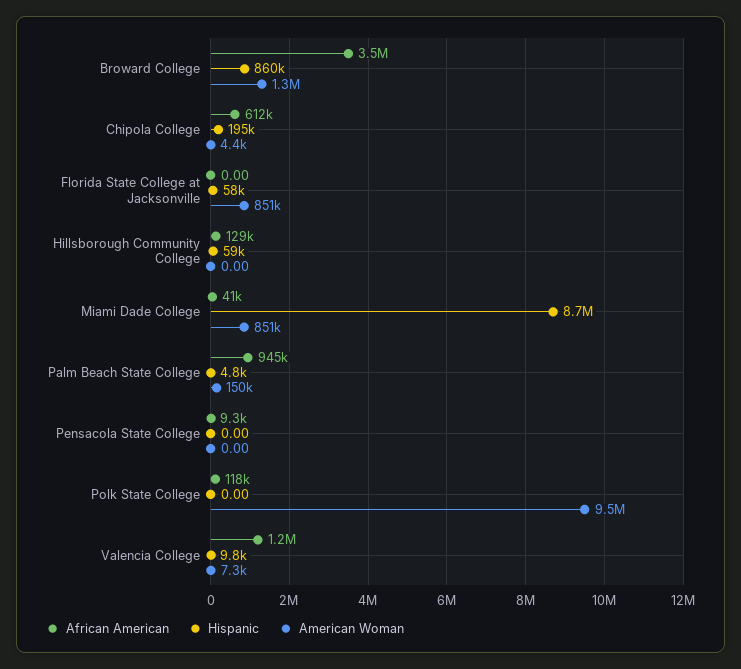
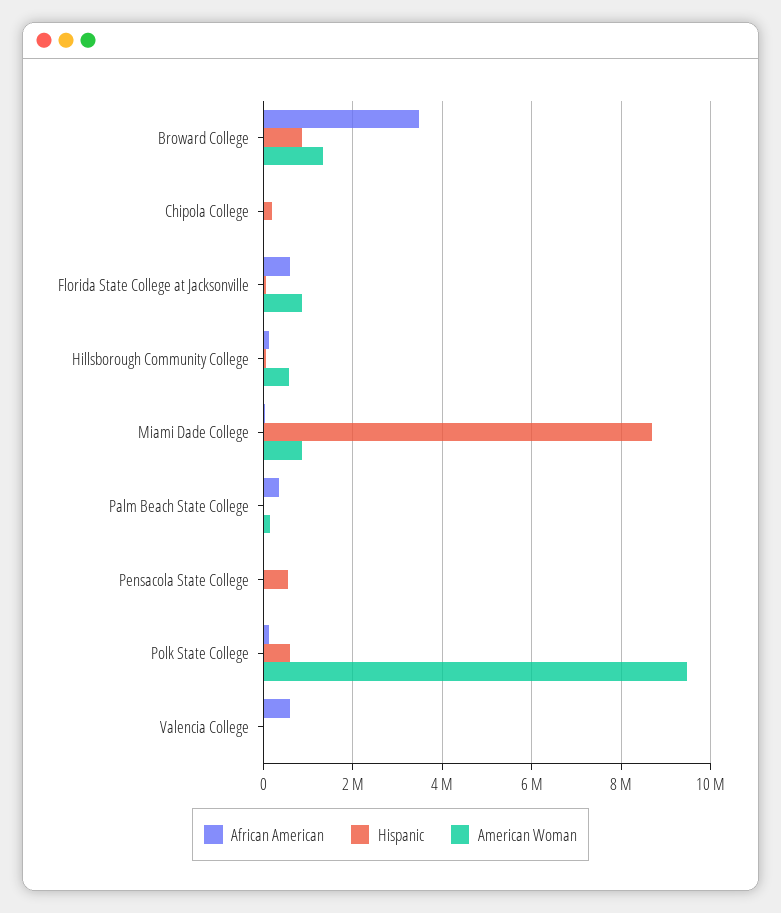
  {
    "African American": {
      "Broward College": 3500000,
-     "Chipola College": 612000,
+     "Chipola College": 0,
-     "Florida State College at Jacksonville": 0,
+     "Florida State College at Jacksonville": 600000,
      "Hillsborough Community College": 129000,
      "Miami Dade College": 41000,
-     "Palm Beach State College": 945000,
+     "Palm Beach State College": 400000,
      "Pensacola State College": 9300,
      "Polk State College": 118000,
-     "Valencia College": 1200000
+     "Valencia College": 600000
    },
    "Hispanic": {
      "Broward College": 860000,
      "Chipola College": 195000,
      "Florida State College at Jacksonville": 58000,
      "Hillsborough Community College": 59000,
      "Miami Dade College": 8700000,
      "Palm Beach State College": 4800,
-     "Pensacola State College": 0,
+     "Pensacola State College": 600000,
-     "Polk State College": 0,
+     "Polk State College": 600000,
      "Valencia College": 9800
    },
    "American Woman": {
      "Broward College": 1300000,
      "Chipola College": 4400,
      "Florida State College at Jacksonville": 851000,
-     "Hillsborough Community College": 0,
+     "Hillsborough Community College": 600000,
      "Miami Dade College": 851000,
      "Palm Beach State College": 150000,
      "Pensacola State College": 0,
      "Polk State College": 9500000,
      "Valencia College": 7300
    }
  }

